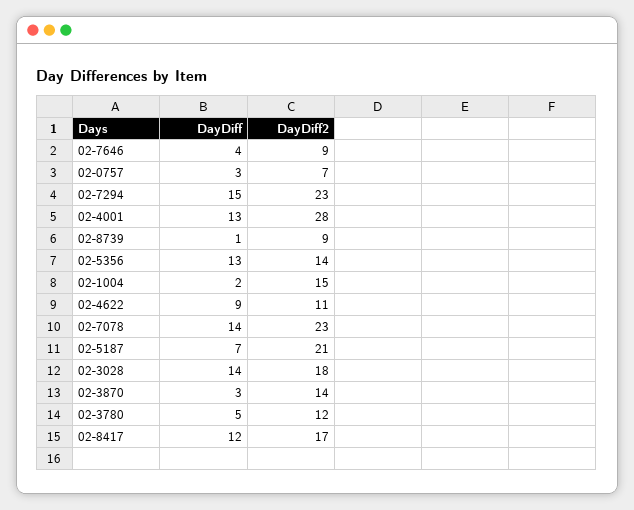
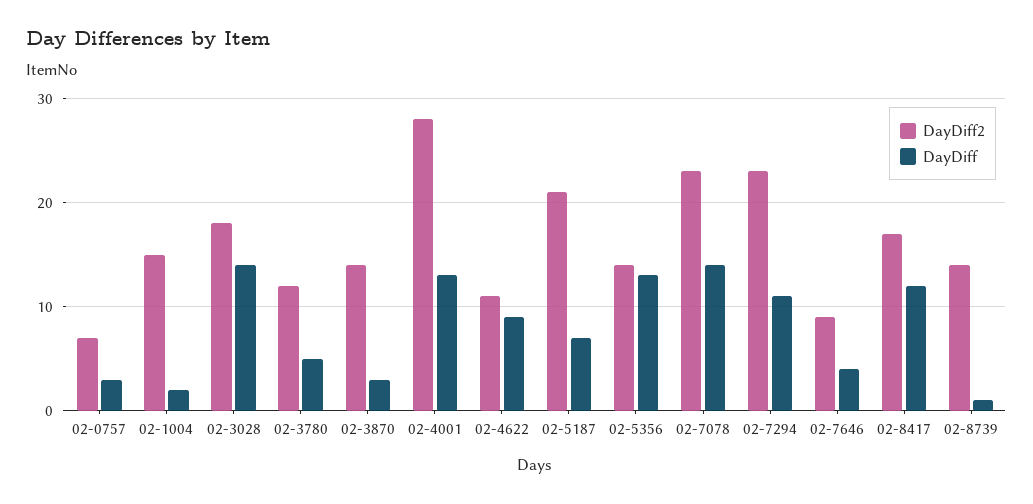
  {
    "DayDiff": {
      "02-7646": 4,
      "02-0757": 3,
-     "02-7294": 15,
+     "02-7294": 11,
      "02-4001": 13,
      "02-8739": 1,
      "02-5356": 13,
      "02-1004": 2,
      "02-4622": 9,
      "02-7078": 14,
      "02-5187": 7,
      "02-3028": 14,
      "02-3870": 3,
      "02-3780": 5,
      "02-8417": 12
    },
    "DayDiff2": {
      "02-7646": 9,
      "02-0757": 7,
      "02-7294": 23,
      "02-4001": 28,
-     "02-8739": 9,
+     "02-8739": 14,
      "02-5356": 14,
      "02-1004": 15,
      "02-4622": 11,
      "02-7078": 23,
      "02-5187": 21,
      "02-3028": 18,
      "02-3870": 14,
      "02-3780": 12,
      "02-8417": 17
    }
  }

